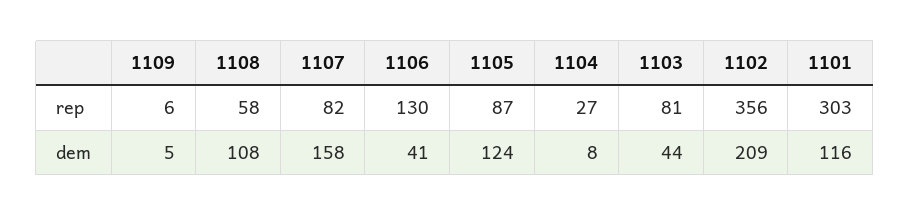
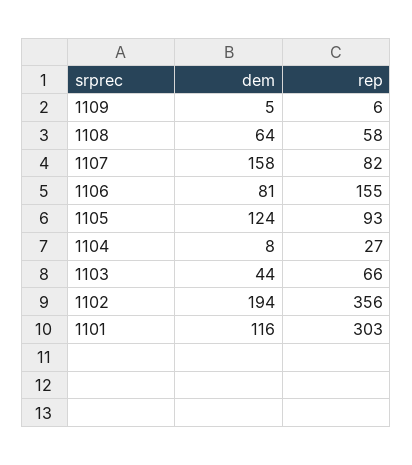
  {
    "1109": {
      "rep": 6,
      "dem": 5
    },
    "1108": {
      "rep": 58,
-     "dem": 108
+     "dem": 64
    },
    "1107": {
      "rep": 82,
      "dem": 158
    },
    "1106": {
-     "rep": 130,
+     "rep": 155,
-     "dem": 41
+     "dem": 81
    },
    "1105": {
-     "rep": 87,
+     "rep": 93,
      "dem": 124
    },
    "1104": {
      "rep": 27,
      "dem": 8
    },
    "1103": {
-     "rep": 81,
+     "rep": 66,
      "dem": 44
    },
    "1102": {
      "rep": 356,
-     "dem": 209
+     "dem": 194
    },
    "1101": {
      "rep": 303,
      "dem": 116
    }
  }

